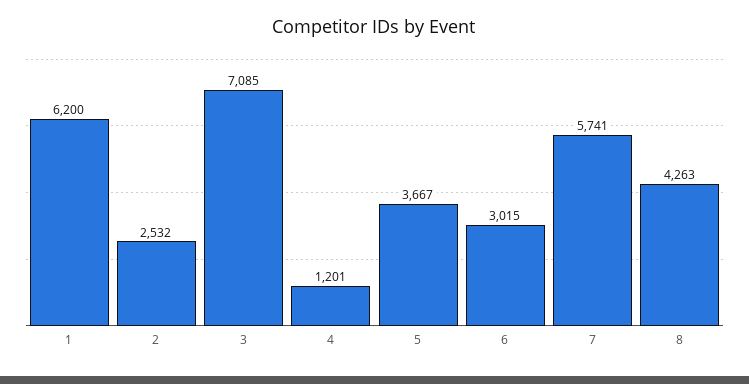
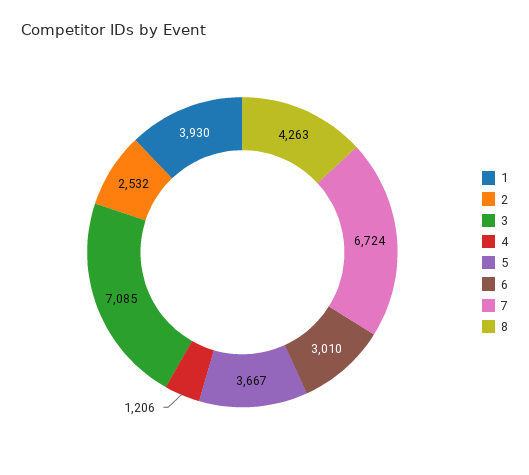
  {
-   "1": 6200,
+   "1": 3930,
    "2": 2532,
    "3": 7085,
-   "4": 1201,
+   "4": 1206,
    "5": 3667,
-   "6": 3015,
+   "6": 3010,
-   "7": 5741,
+   "7": 6724,
    "8": 4263
  }

